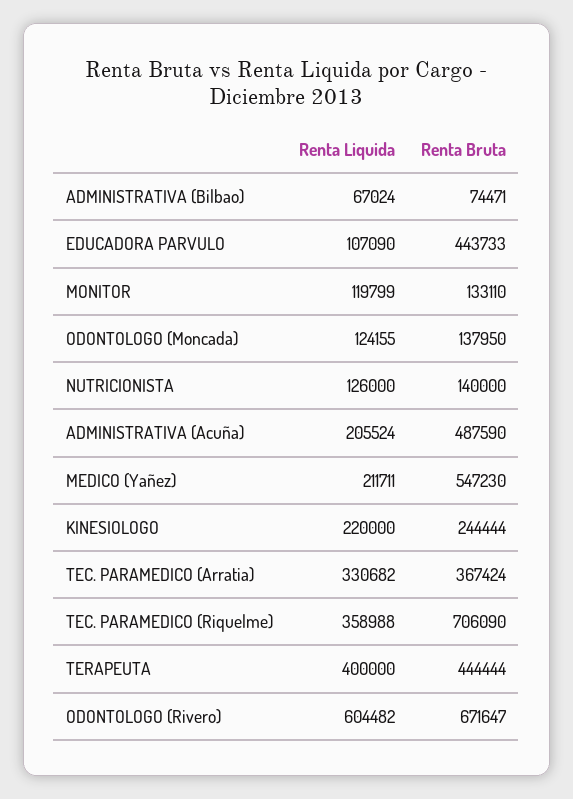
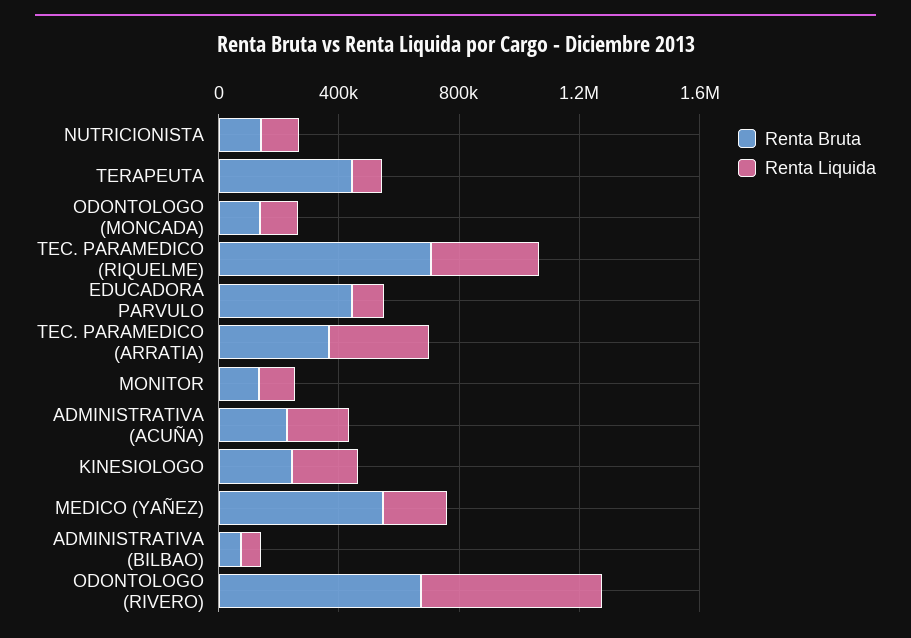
  {
    "Renta Liquida": {
      "ADMINISTRATIVA (Bilbao)": 67024,
      "EDUCADORA PARVULO": 107090,
      "MONITOR": 119799,
      "ODONTOLOGO (Moncada)": 124155,
      "NUTRICIONISTA": 126000,
      "ADMINISTRATIVA (Acuña)": 205524,
      "MEDICO (Yañez)": 211711,
      "KINESIOLOGO": 220000,
      "TEC. PARAMEDICO (Arratia)": 330682,
      "TEC. PARAMEDICO (Riquelme)": 358988,
-     "TERAPEUTA": 400000,
+     "TERAPEUTA": 100000,
      "ODONTOLOGO (Rivero)": 604482
    },
    "Renta Bruta": {
      "ADMINISTRATIVA (Bilbao)": 74471,
      "EDUCADORA PARVULO": 443733,
      "MONITOR": 133110,
      "ODONTOLOGO (Moncada)": 137950,
      "NUTRICIONISTA": 140000,
-     "ADMINISTRATIVA (Acuña)": 487590,
+     "ADMINISTRATIVA (Acuña)": 200000,
      "MEDICO (Yañez)": 547230,
      "KINESIOLOGO": 244444,
      "TEC. PARAMEDICO (Arratia)": 367424,
      "TEC. PARAMEDICO (Riquelme)": 706090,
      "TERAPEUTA": 444444,
      "ODONTOLOGO (Rivero)": 671647
    }
  }

